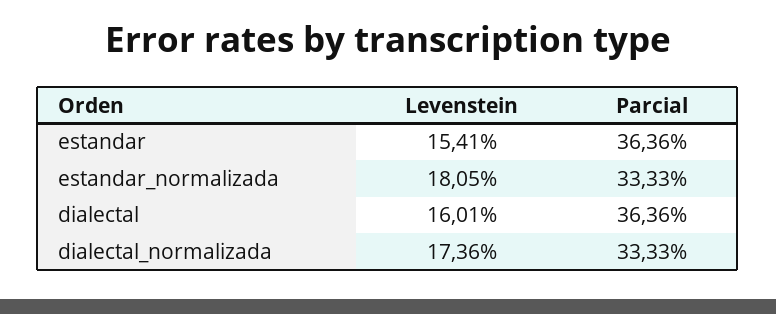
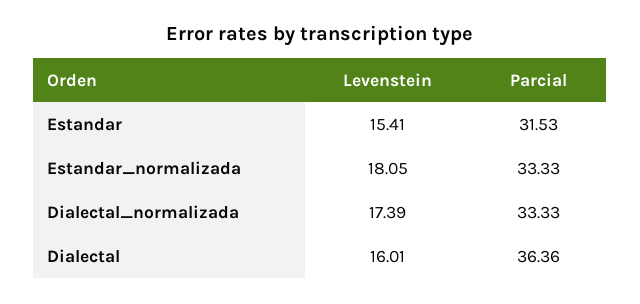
  {
    "Levenstein": {
      "estandar": 15.41,
      "estandar_normalizada": 18.05,
      "dialectal": 16.01,
-     "dialectal_normalizada": 17.36
+     "dialectal_normalizada": 17.39
    },
    "Parcial": {
-     "estandar": 36.36,
+     "estandar": 31.53,
      "estandar_normalizada": 33.33,
      "dialectal": 36.36,
      "dialectal_normalizada": 33.33
    }
  }

